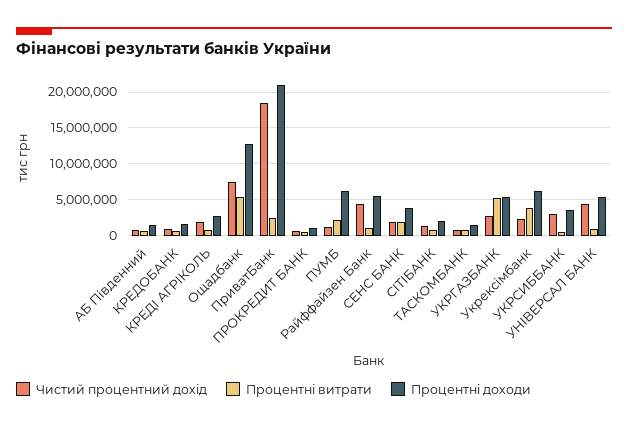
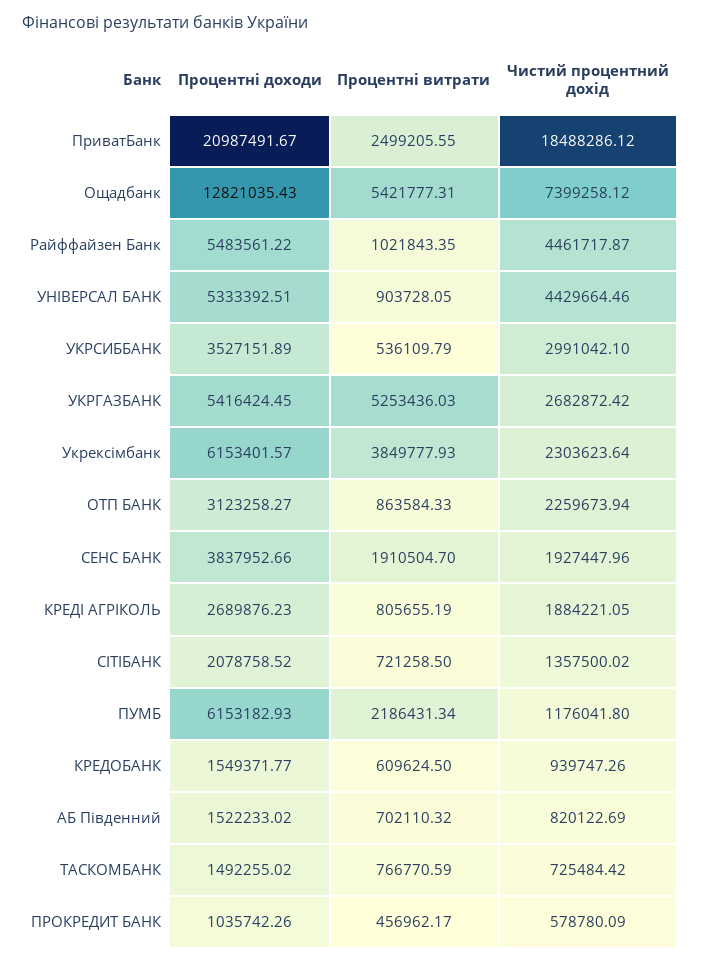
  {
    "Чистий процентний дохід": {
      "АБ Південний": 820122.69,
      "КРЕДОБАНК": 939747.26,
      "КРЕДІ АГРІКОЛЬ": 1884221.05,
      "Ощадбанк": 7399258.12,
      "ПриватБанк": 18488286.12,
      "ПРОКРЕДИТ БАНК": 578780.09,
      "ПУМБ": 1176041.8,
      "Райффайзен Банк": 4461717.87,
      "СЕНС БАНК": 1927447.96,
      "СІТІБАНК": 1357500.02,
      "ТАСКОМБАНК": 725484.42,
      "УКРГАЗБАНК": 2682872.42,
      "Укрексімбанк": 2303623.64,
      "УКРСИББАНК": 2991042.1,
-     "УНІВЕРСАЛ БАНК": 4429664.46
+     "УНІВЕРСАЛ БАНК": 4429664.46,
+     "ОТП БАНК": 2259673.94
    },
    "Процентні витрати": {
      "АБ Південний": 702110.32,
      "КРЕДОБАНК": 609624.5,
      "КРЕДІ АГРІКОЛЬ": 805655.19,
      "Ощадбанк": 5421777.31,
      "ПриватБанк": 2499205.55,
      "ПРОКРЕДИТ БАНК": 456962.17,
      "ПУМБ": 2186431.34,
      "Райффайзен Банк": 1021843.35,
      "СЕНС БАНК": 1910504.7,
      "СІТІБАНК": 721258.5,
      "ТАСКОМБАНК": 766770.59,
      "УКРГАЗБАНК": 5253436.03,
      "Укрексімбанк": 3849777.93,
      "УКРСИББАНК": 536109.79,
-     "УНІВЕРСАЛ БАНК": 903728.05
+     "УНІВЕРСАЛ БАНК": 903728.05,
+     "ОТП БАНК": 863584.33
    },
    "Процентні доходи": {
      "АБ Південний": 1522233.02,
      "КРЕДОБАНК": 1549371.77,
      "КРЕДІ АГРІКОЛЬ": 2689876.23,
      "Ощадбанк": 12821035.43,
      "ПриватБанк": 20987491.67,
      "ПРОКРЕДИТ БАНК": 1035742.26,
      "ПУМБ": 6153182.93,
      "Райффайзен Банк": 5483561.22,
      "СЕНС БАНК": 3837952.66,
      "СІТІБАНК": 2078758.52,
      "ТАСКОМБАНК": 1492255.02,
      "УКРГАЗБАНК": 5416424.45,
      "Укрексімбанк": 6153401.57,
      "УКРСИББАНК": 3527151.89,
-     "УНІВЕРСАЛ БАНК": 5333392.51
+     "УНІВЕРСАЛ БАНК": 5333392.51,
+     "ОТП БАНК": 3123258.27
    }
  }

